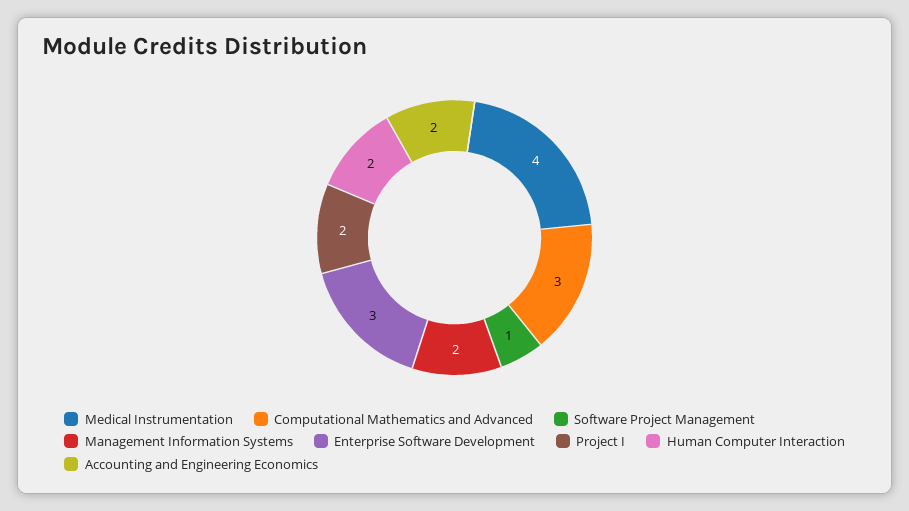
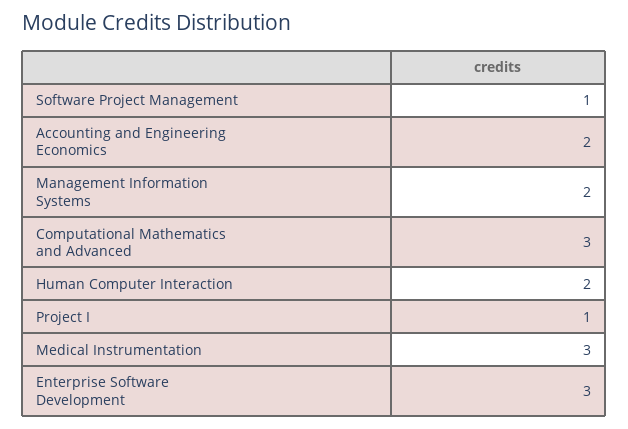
  {
-   "Medical Instrumentation": 4,
+   "Medical Instrumentation": 3,
    "Computational Mathematics and Advanced": 3,
    "Software Project Management": 1,
    "Management Information Systems": 2,
    "Enterprise Software Development": 3,
-   "Project I": 2,
+   "Project I": 1,
    "Human Computer Interaction": 2,
    "Accounting and Engineering Economics": 2
  }

